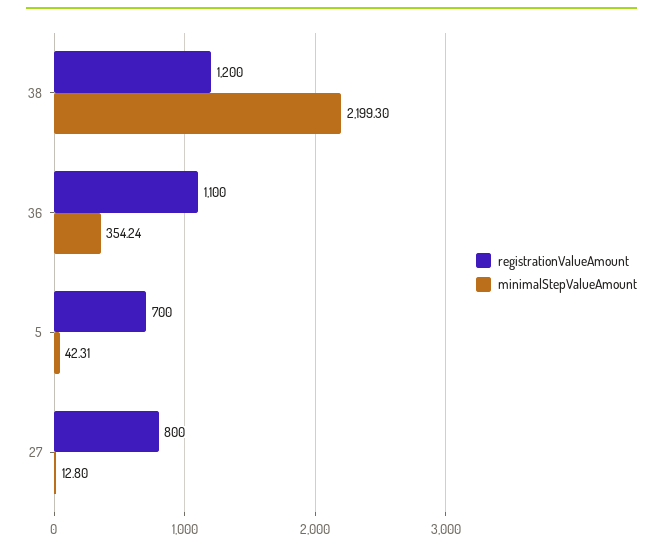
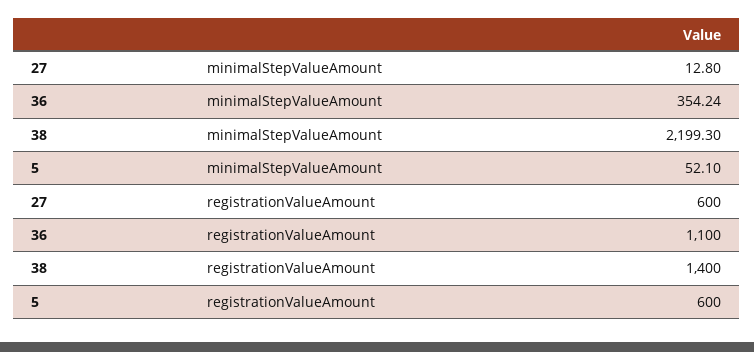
  {
    "registrationValueAmount": {
-     "38": 1200,
+     "38": 1400,
      "36": 1100,
-     "5": 700,
+     "5": 600,
-     "27": 800
+     "27": 600
    },
    "minimalStepValueAmount": {
      "38": 2199.3,
      "36": 354.24,
-     "5": 42.31,
+     "5": 52.1,
      "27": 12.8
    }
  }

